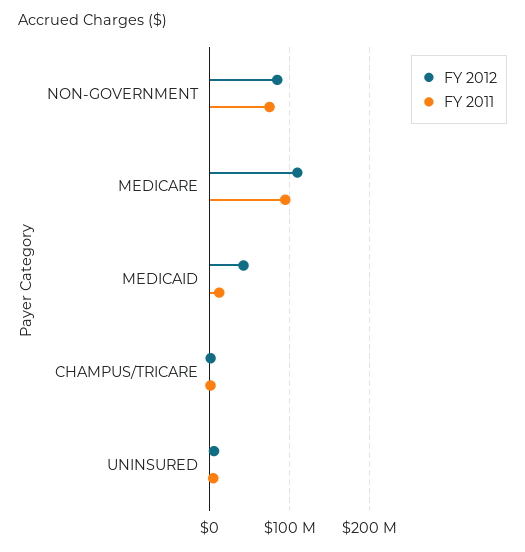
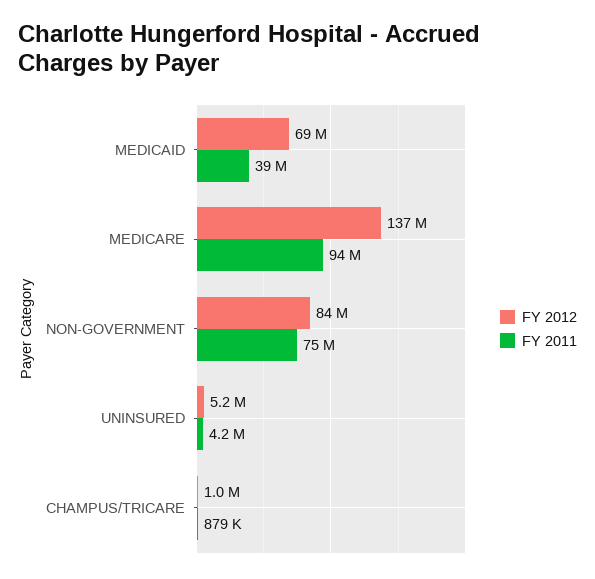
  {
    "FY 2012": {
      "NON-GOVERNMENT": 84000000,
-     "MEDICARE": 110000000,
+     "MEDICARE": 137000000,
-     "MEDICAID": 40000000,
+     "MEDICAID": 69000000,
      "CHAMPUS/TRICARE": 1000000,
      "UNINSURED": 5200000
    },
    "FY 2011": {
      "NON-GOVERNMENT": 75000000,
      "MEDICARE": 94000000,
-     "MEDICAID": 10000000,
+     "MEDICAID": 39000000,
      "CHAMPUS/TRICARE": 879000,
      "UNINSURED": 4200000
    }
  }

